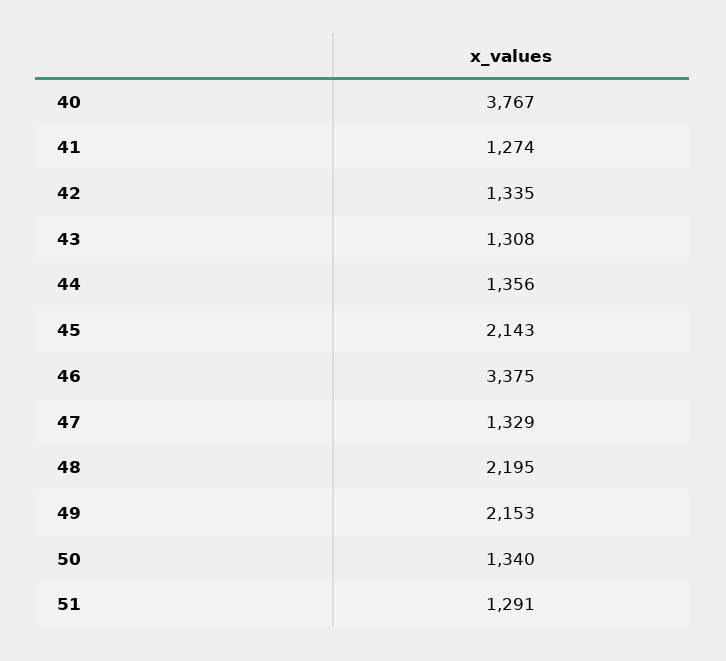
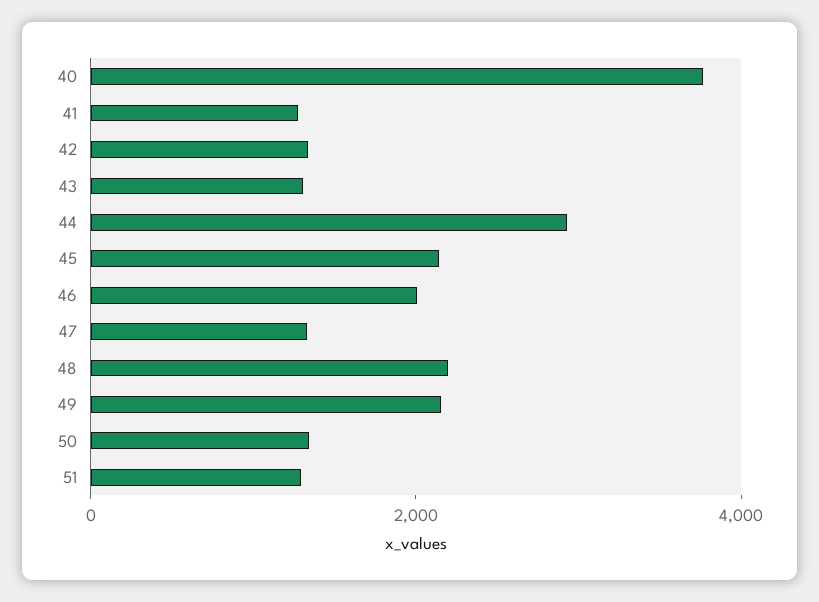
  {
    "40": 3767,
    "41": 1274,
    "42": 1335,
    "43": 1308,
-   "44": 1356,
+   "44": 3000,
    "45": 2143,
-   "46": 3375,
+   "46": 2000,
    "47": 1329,
    "48": 2195,
    "49": 2153,
    "50": 1340,
    "51": 1291
  }

